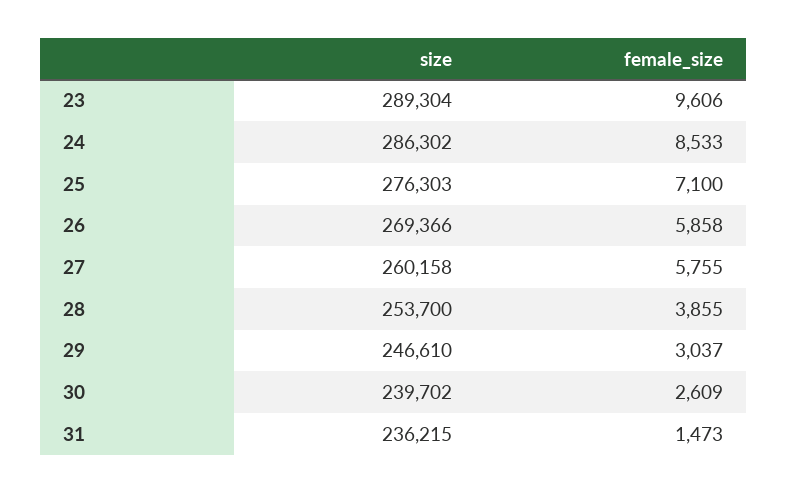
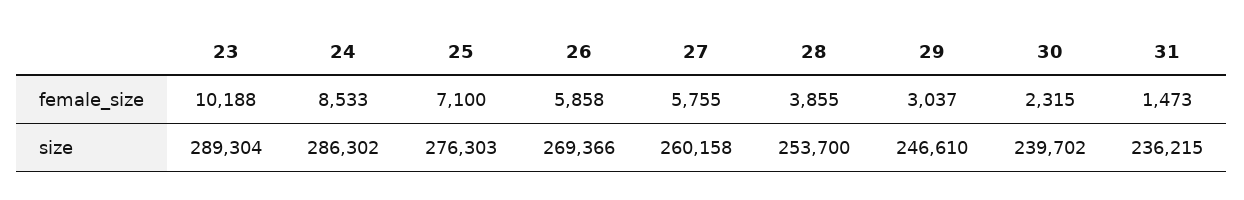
  {
    "size": {
      "23": 289304,
      "24": 286302,
      "25": 276303,
      "26": 269366,
      "27": 260158,
      "28": 253700,
      "29": 246610,
      "30": 239702,
      "31": 236215
    },
    "female_size": {
-     "23": 9606,
+     "23": 10188,
      "24": 8533,
      "25": 7100,
      "26": 5858,
      "27": 5755,
      "28": 3855,
      "29": 3037,
-     "30": 2609,
+     "30": 2315,
      "31": 1473
    }
  }

